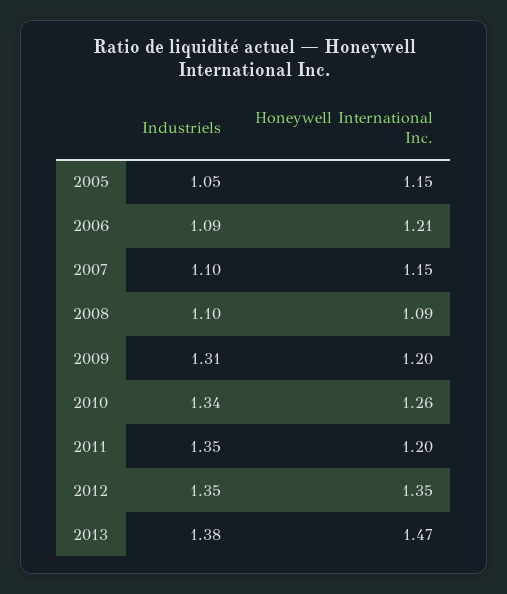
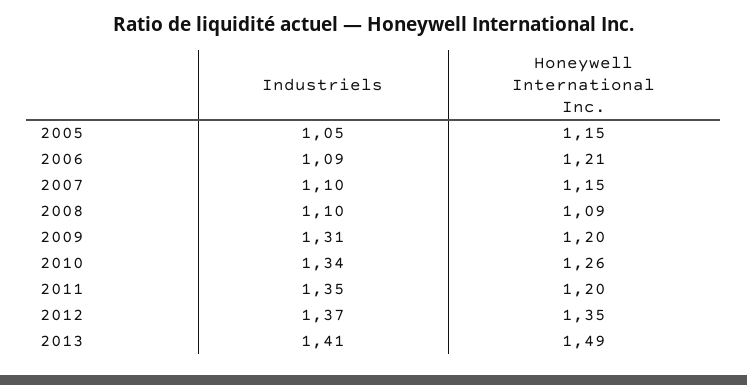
  {
    "Industriels": {
      "2005": 1.05,
      "2006": 1.09,
      "2007": 1.1,
      "2008": 1.1,
      "2009": 1.31,
      "2010": 1.34,
      "2011": 1.35,
-     "2012": 1.35,
+     "2012": 1.37,
-     "2013": 1.38
+     "2013": 1.41
    },
    "Honeywell International Inc.": {
      "2005": 1.15,
      "2006": 1.21,
      "2007": 1.15,
      "2008": 1.09,
      "2009": 1.2,
      "2010": 1.26,
      "2011": 1.2,
      "2012": 1.35,
-     "2013": 1.47
+     "2013": 1.49
    }
  }

